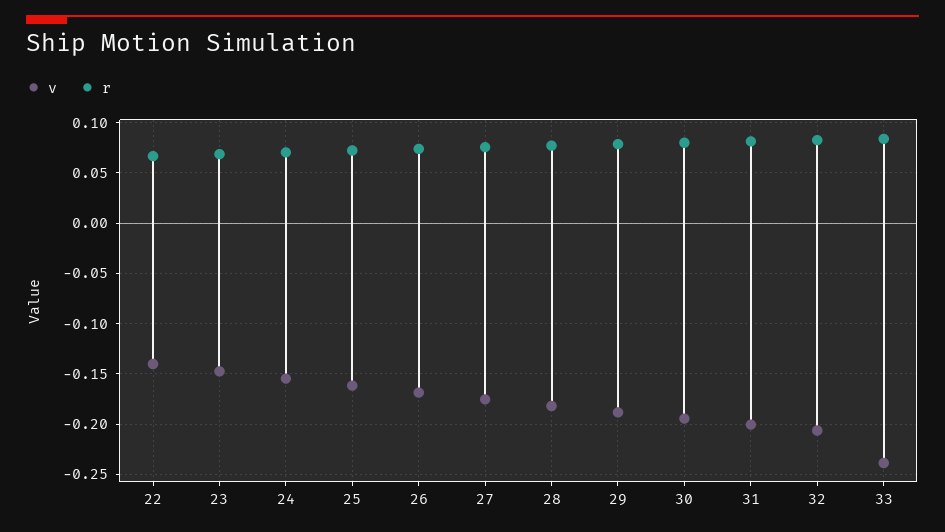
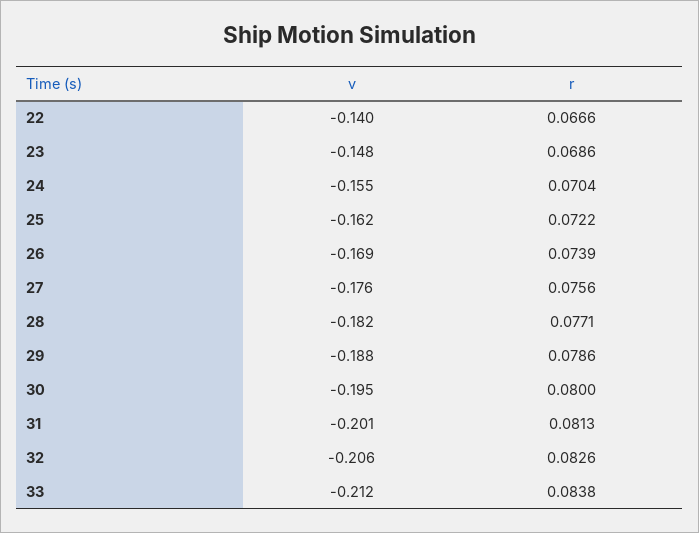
  {
    "v": {
      "22": -0.14,
      "23": -0.148,
      "24": -0.155,
      "25": -0.162,
      "26": -0.169,
      "27": -0.176,
      "28": -0.182,
      "29": -0.188,
      "30": -0.195,
      "31": -0.201,
      "32": -0.206,
-     "33": -0.24
+     "33": -0.212
    },
    "r": {
      "22": 0.0666,
      "23": 0.0686,
      "24": 0.0704,
      "25": 0.0722,
      "26": 0.0739,
      "27": 0.0756,
      "28": 0.0771,
      "29": 0.0786,
      "30": 0.08,
      "31": 0.0813,
      "32": 0.0826,
      "33": 0.0838
    }
  }

